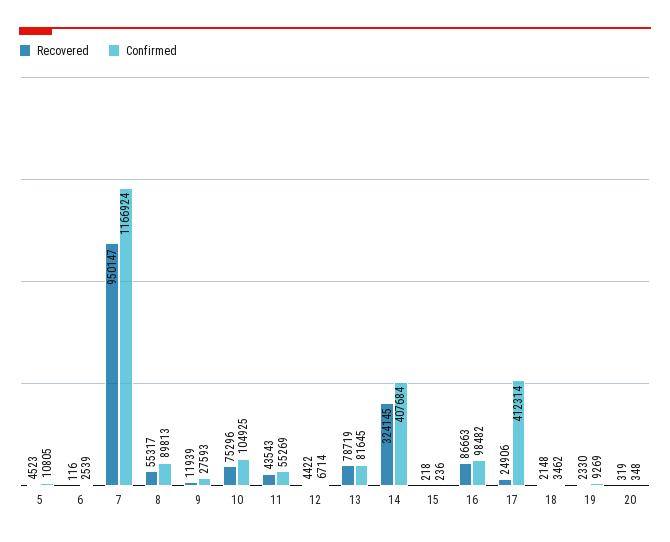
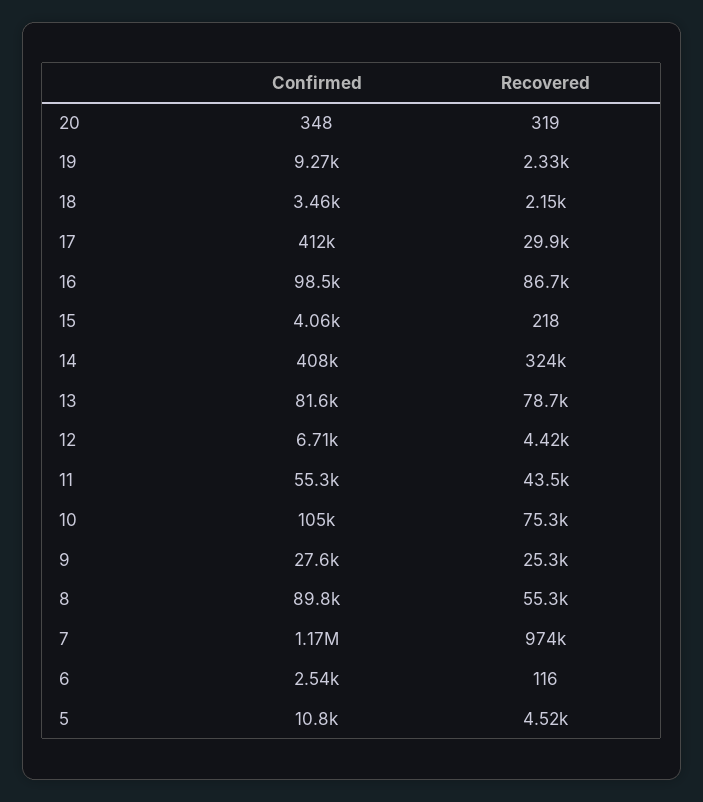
  {
    "Recovered": {
      "5": 4523,
      "6": 116,
-     "7": 950147,
+     "7": 974000,
      "8": 55317,
-     "9": 11939,
+     "9": 25300,
      "10": 75296,
      "11": 43543,
      "12": 4422,
      "13": 78719,
      "14": 324145,
      "15": 218,
      "16": 86663,
-     "17": 24906,
+     "17": 29900,
      "18": 2148,
      "19": 2330,
      "20": 319
    },
    "Confirmed": {
      "5": 10805,
      "6": 2539,
      "7": 1166924,
      "8": 89813,
      "9": 27593,
      "10": 104925,
      "11": 55269,
      "12": 6714,
      "13": 81645,
      "14": 407684,
-     "15": 236,
+     "15": 4060,
      "16": 98482,
      "17": 412314,
      "18": 3462,
      "19": 9269,
      "20": 348
    }
  }

